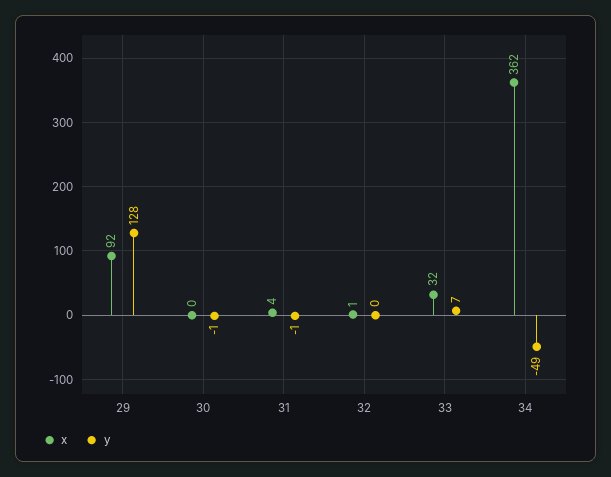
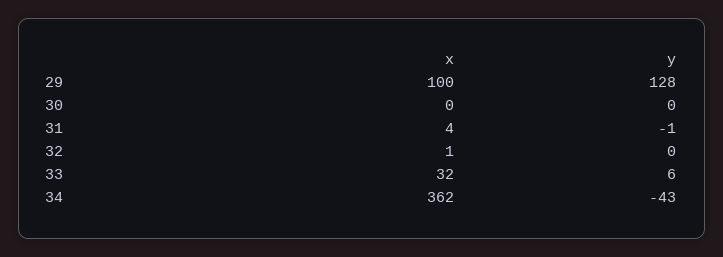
  {
    "x": {
-     "29": 92,
+     "29": 100,
      "30": 0,
      "31": 4,
      "32": 1,
      "33": 32,
      "34": 362
    },
    "y": {
      "29": 128,
-     "30": -1,
+     "30": 0,
      "31": -1,
      "32": 0,
-     "33": 7,
+     "33": 6,
-     "34": -49
+     "34": -43
    }
  }

